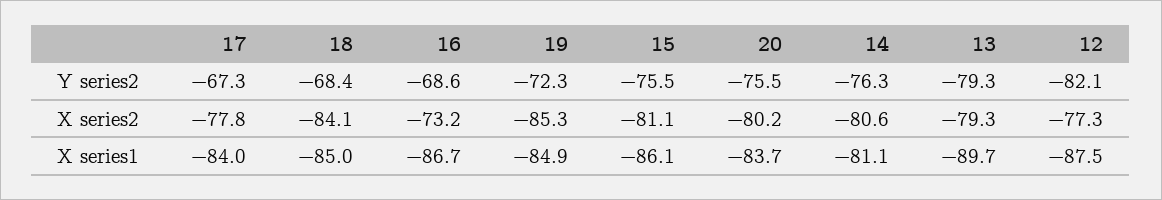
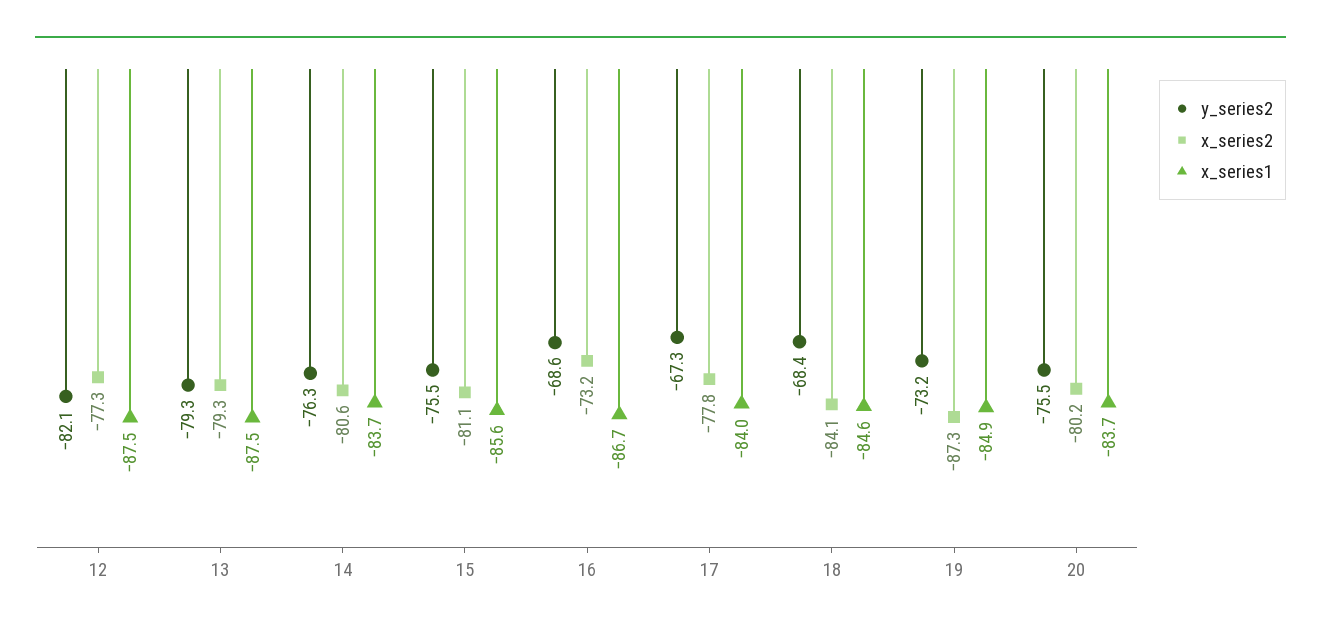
  {
    "Y series2": {
      "17": -67.3,
      "18": -68.4,
      "16": -68.6,
-     "19": -72.3,
+     "19": -73.2,
      "15": -75.5,
      "20": -75.5,
      "14": -76.3,
      "13": -79.3,
      "12": -82.1
    },
    "X series2": {
      "17": -77.8,
      "18": -84.1,
      "16": -73.2,
-     "19": -85.3,
+     "19": -87.3,
      "15": -81.1,
      "20": -80.2,
      "14": -80.6,
      "13": -79.3,
      "12": -77.3
    },
    "X series1": {
      "17": -84,
-     "18": -85,
+     "18": -84.6,
      "16": -86.7,
      "19": -84.9,
-     "15": -86.1,
+     "15": -85.6,
      "20": -83.7,
-     "14": -81.1,
+     "14": -83.7,
-     "13": -89.7,
+     "13": -87.5,
      "12": -87.5
    }
  }

